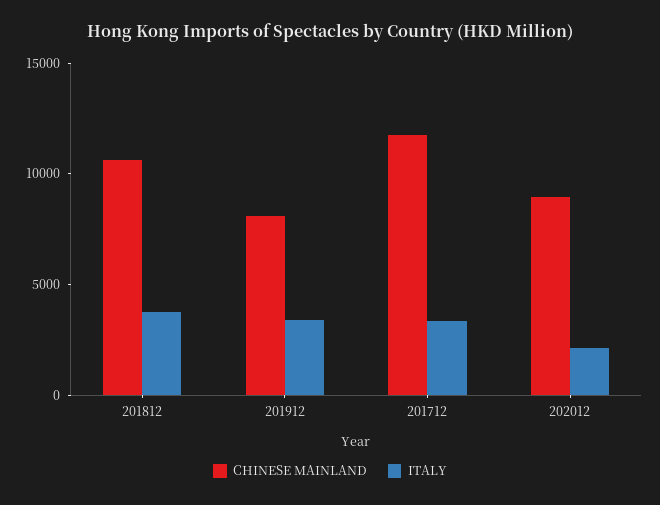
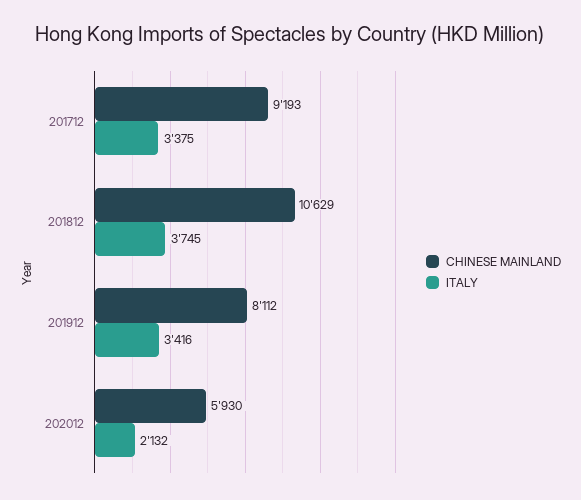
  {
    "CHINESE MAINLAND": {
      "201812": 10629,
      "201912": 8112,
-     "201712": 12000,
+     "201712": 9193,
-     "202012": 9000
+     "202012": 5930
    },
    "ITALY": {
      "201812": 3745,
      "201912": 3416,
      "201712": 3375,
      "202012": 2132
    }
  }

